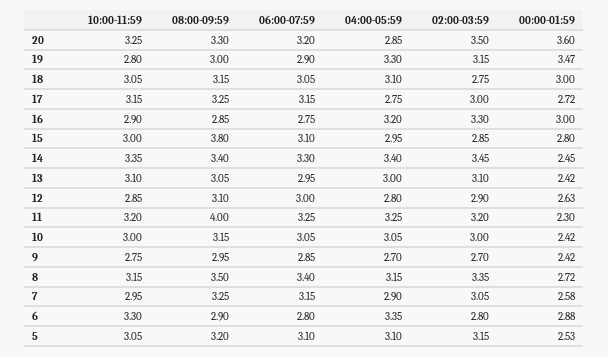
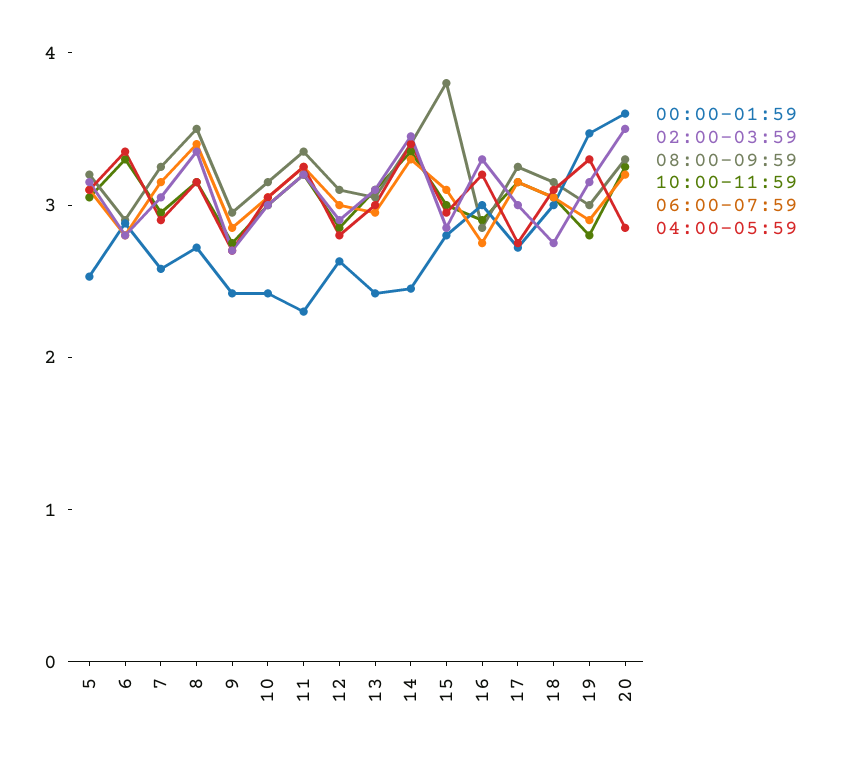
  {
    "10:00-11:59": {
      "20": 3.25,
      "19": 2.8,
      "18": 3.05,
      "17": 3.15,
      "16": 2.9,
      "15": 3,
      "14": 3.35,
      "13": 3.1,
      "12": 2.85,
      "11": 3.2,
      "10": 3,
      "9": 2.75,
      "8": 3.15,
      "7": 2.95,
      "6": 3.3,
      "5": 3.05
    },
    "08:00-09:59": {
      "20": 3.3,
      "19": 3,
      "18": 3.15,
      "17": 3.25,
      "16": 2.85,
      "15": 3.8,
      "14": 3.4,
      "13": 3.05,
      "12": 3.1,
-     "11": 4,
+     "11": 3.4,
      "10": 3.15,
      "9": 2.95,
      "8": 3.5,
      "7": 3.25,
      "6": 2.9,
      "5": 3.2
    },
    "06:00-07:59": {
      "20": 3.2,
      "19": 2.9,
      "18": 3.05,
      "17": 3.15,
      "16": 2.75,
      "15": 3.1,
      "14": 3.3,
      "13": 2.95,
      "12": 3,
      "11": 3.25,
      "10": 3.05,
      "9": 2.85,
      "8": 3.4,
      "7": 3.15,
      "6": 2.8,
      "5": 3.1
    },
    "04:00-05:59": {
      "20": 2.85,
      "19": 3.3,
      "18": 3.1,
      "17": 2.75,
      "16": 3.2,
      "15": 2.95,
      "14": 3.4,
      "13": 3,
      "12": 2.8,
      "11": 3.25,
      "10": 3.05,
      "9": 2.7,
      "8": 3.15,
      "7": 2.9,
      "6": 3.35,
      "5": 3.1
    },
    "02:00-03:59": {
      "20": 3.5,
      "19": 3.15,
      "18": 2.75,
      "17": 3,
      "16": 3.3,
      "15": 2.85,
      "14": 3.45,
      "13": 3.1,
      "12": 2.9,
      "11": 3.2,
      "10": 3,
      "9": 2.7,
      "8": 3.35,
      "7": 3.05,
      "6": 2.8,
      "5": 3.15
    },
    "00:00-01:59": {
      "20": 3.6,
      "19": 3.47,
      "18": 3,
      "17": 2.72,
      "16": 3,
      "15": 2.8,
      "14": 2.45,
      "13": 2.42,
      "12": 2.63,
      "11": 2.3,
      "10": 2.42,
      "9": 2.42,
      "8": 2.72,
      "7": 2.58,
      "6": 2.88,
      "5": 2.53
    }
  }

